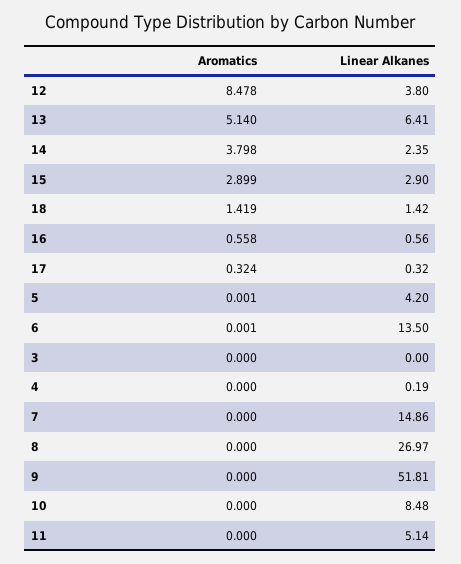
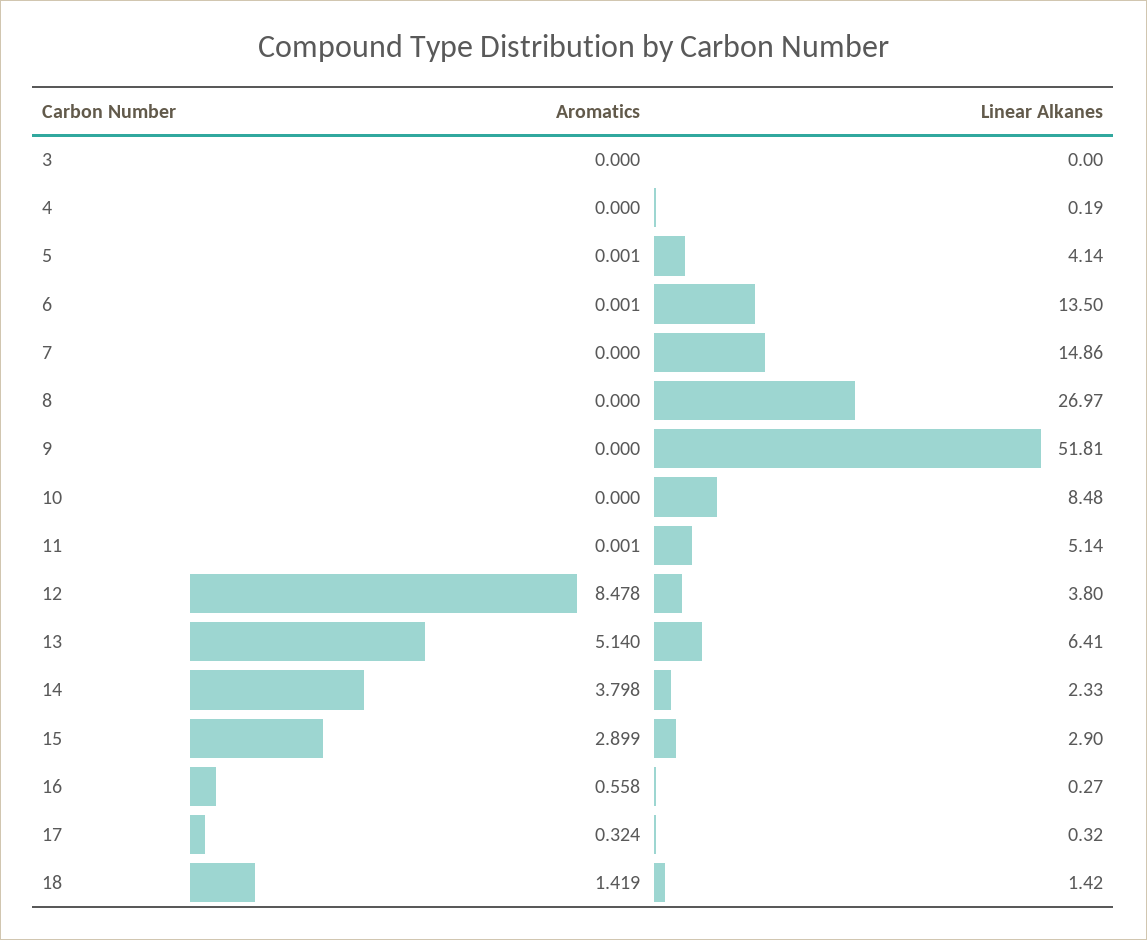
  {
    "Aromatics": {
      "12": 8.478,
      "13": 5.14,
      "14": 3.798,
      "15": 2.899,
      "18": 1.419,
      "16": 0.558,
      "17": 0.324,
      "5": 0.001,
      "6": 0.001,
      "3": 0,
      "4": 0,
      "7": 0,
      "8": 0,
      "9": 0,
      "10": 0,
-     "11": 0
+     "11": 0.001
    },
    "Linear Alkanes": {
      "12": 3.8,
      "13": 6.41,
-     "14": 2.35,
+     "14": 2.33,
      "15": 2.9,
      "18": 1.42,
-     "16": 0.56,
+     "16": 0.27,
      "17": 0.32,
-     "5": 4.2,
+     "5": 4.14,
      "6": 13.5,
      "3": 0,
      "4": 0.19,
      "7": 14.86,
      "8": 26.97,
      "9": 51.81,
      "10": 8.48,
      "11": 5.14
    }
  }

